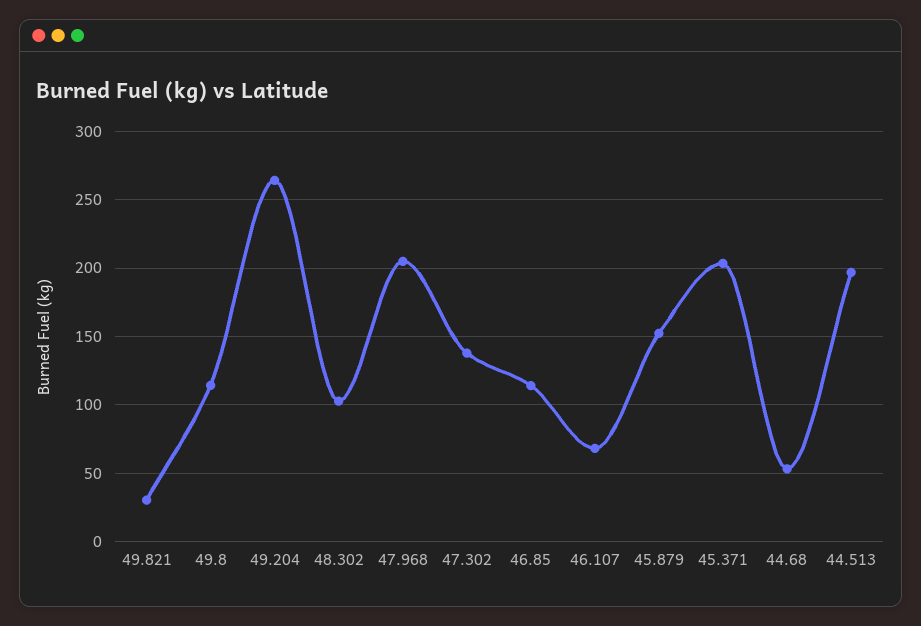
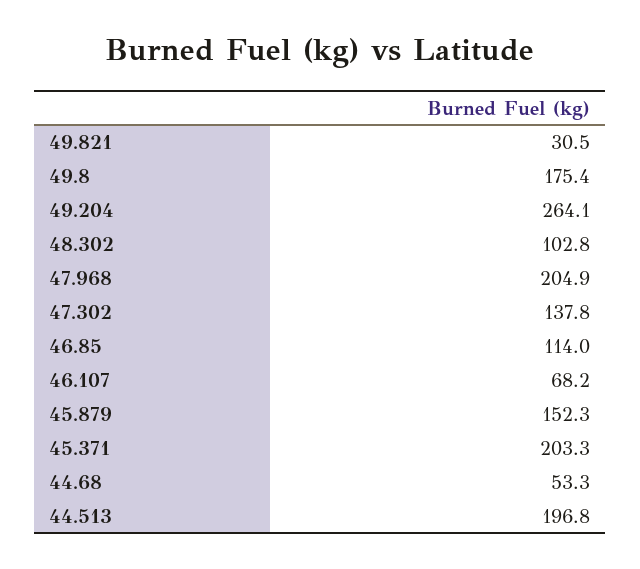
  {
    "49.821": 30.5,
-   "49.8": 115,
+   "49.8": 175.4,
    "49.204": 264.1,
    "48.302": 102.8,
    "47.968": 204.9,
    "47.302": 137.8,
    "46.85": 114,
    "46.107": 68.2,
    "45.879": 152.3,
    "45.371": 203.3,
    "44.68": 53.3,
    "44.513": 196.8
  }

